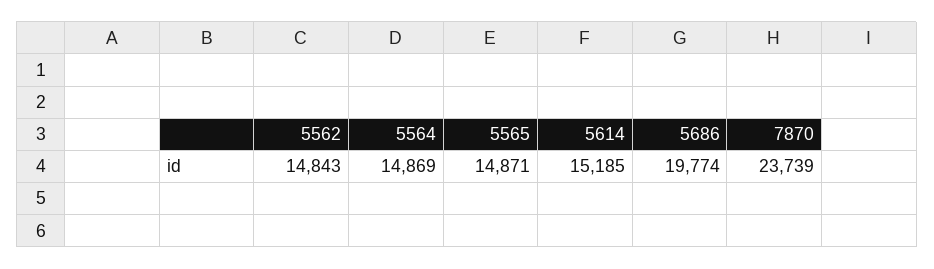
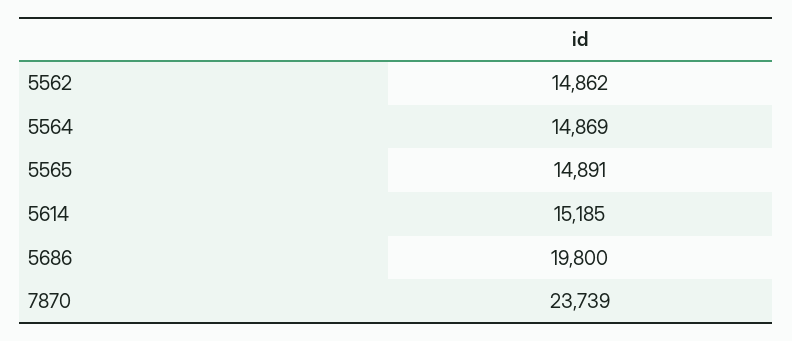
  {
-   "5562": 14843,
+   "5562": 14862,
    "5564": 14869,
-   "5565": 14871,
+   "5565": 14891,
    "5614": 15185,
-   "5686": 19774,
+   "5686": 19800,
    "7870": 23739
  }

